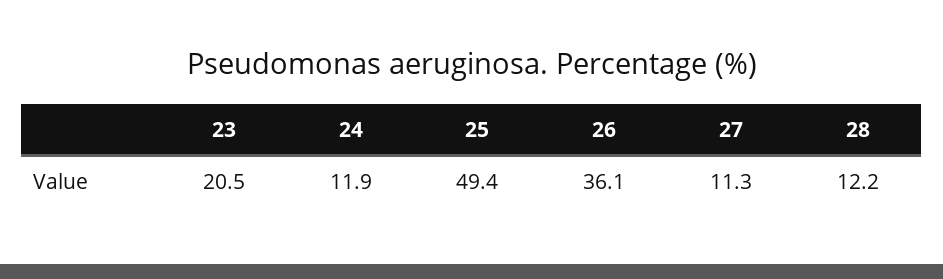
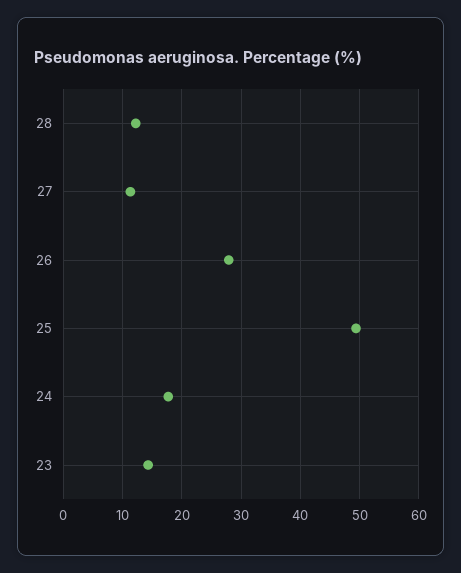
  {
-   "23": 20.5,
+   "23": 14,
-   "24": 11.9,
+   "24": 18,
    "25": 49.4,
-   "26": 36.1,
+   "26": 28,
    "27": 11.3,
    "28": 12.2
  }

